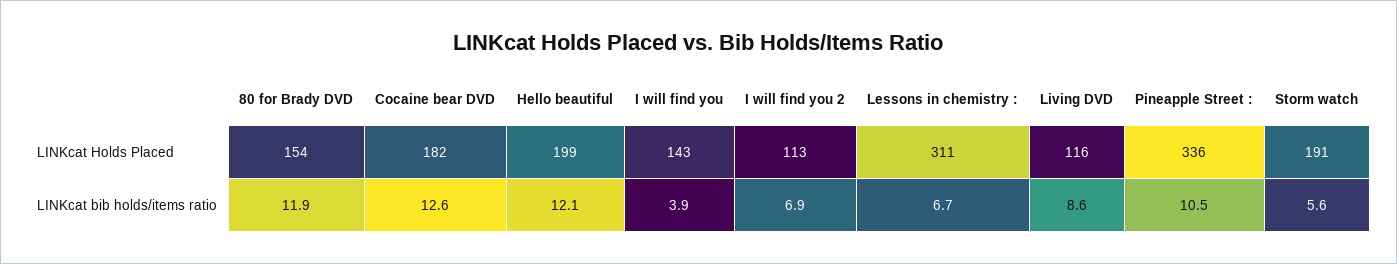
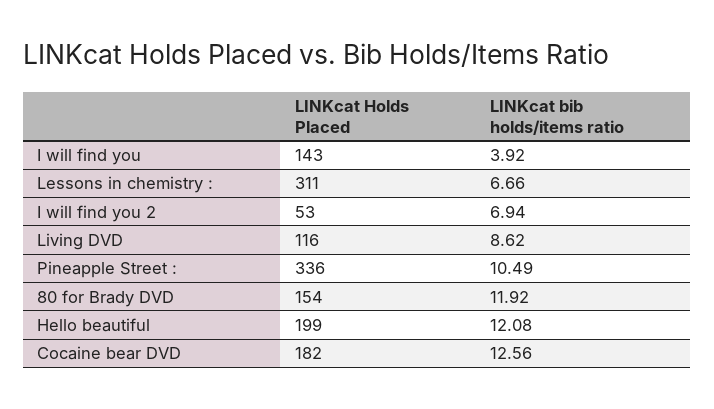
  {
    "80 for Brady DVD": {
      "LINKcat Holds Placed": 154,
      "LINKcat bib holds/items ratio": 11.92
    },
    "Cocaine bear DVD": {
      "LINKcat Holds Placed": 182,
      "LINKcat bib holds/items ratio": 12.56
    },
    "Hello beautiful": {
      "LINKcat Holds Placed": 199,
      "LINKcat bib holds/items ratio": 12.08
    },
    "I will find you": {
      "LINKcat Holds Placed": 143,
      "LINKcat bib holds/items ratio": 3.92
    },
    "I will find you 2": {
-     "LINKcat Holds Placed": 113,
+     "LINKcat Holds Placed": 53,
      "LINKcat bib holds/items ratio": 6.94
    },
    "Lessons in chemistry :": {
      "LINKcat Holds Placed": 311,
      "LINKcat bib holds/items ratio": 6.66
    },
    "Living DVD": {
      "LINKcat Holds Placed": 116,
      "LINKcat bib holds/items ratio": 8.62
    },
    "Pineapple Street :": {
      "LINKcat Holds Placed": 336,
      "LINKcat bib holds/items ratio": 10.49
-   },
+   }
-   "Storm watch": {
-     "LINKcat Holds Placed": 191,
-     "LINKcat bib holds/items ratio": 5.6
-   }
  }

